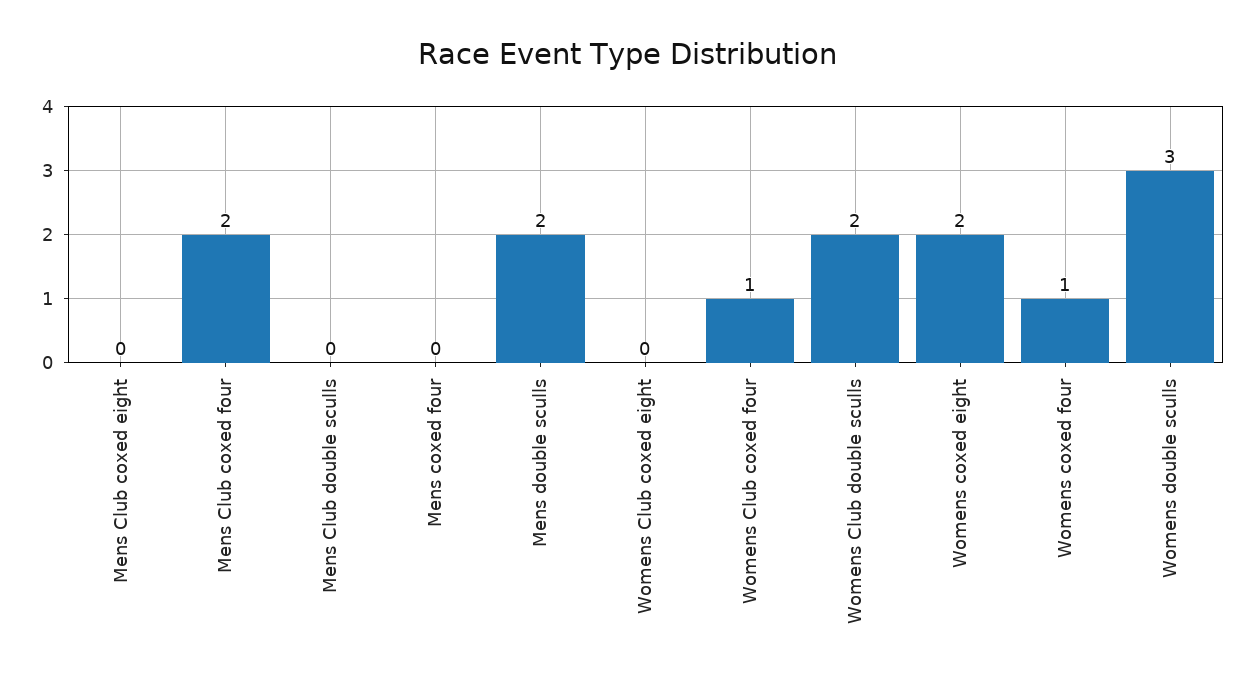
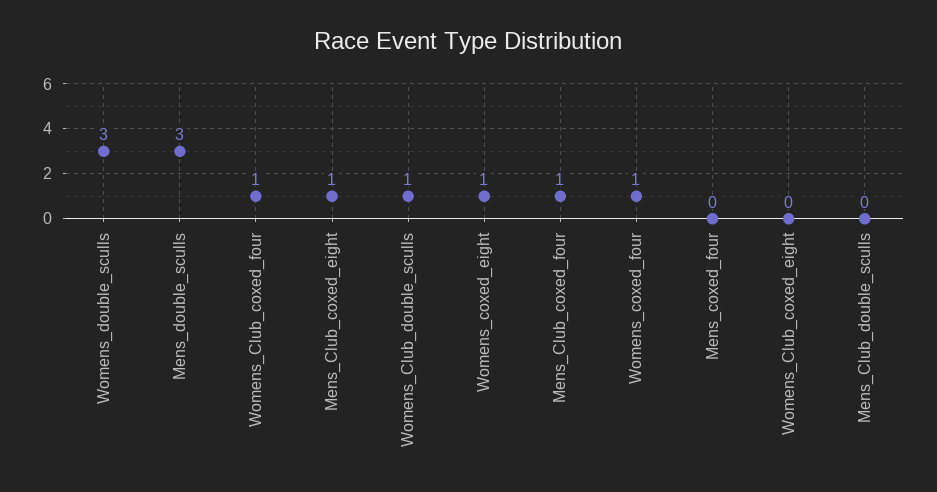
  {
-   "Mens Club coxed eight": 0,
+   "Mens Club coxed eight": 1,
-   "Mens Club coxed four": 2,
+   "Mens Club coxed four": 1,
    "Mens Club double sculls": 0,
    "Mens coxed four": 0,
-   "Mens double sculls": 2,
+   "Mens double sculls": 3,
    "Womens Club coxed eight": 0,
    "Womens Club coxed four": 1,
-   "Womens Club double sculls": 2,
+   "Womens Club double sculls": 1,
-   "Womens coxed eight": 2,
+   "Womens coxed eight": 1,
    "Womens coxed four": 1,
    "Womens double sculls": 3
  }

